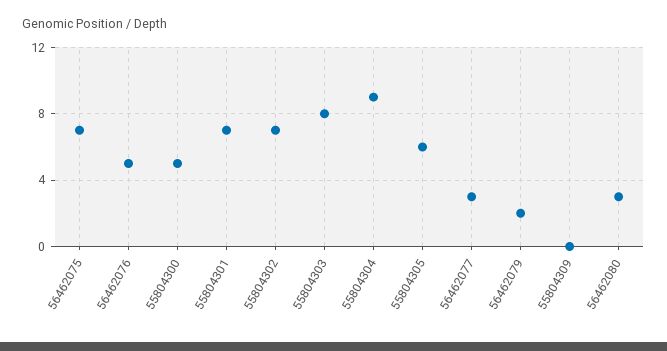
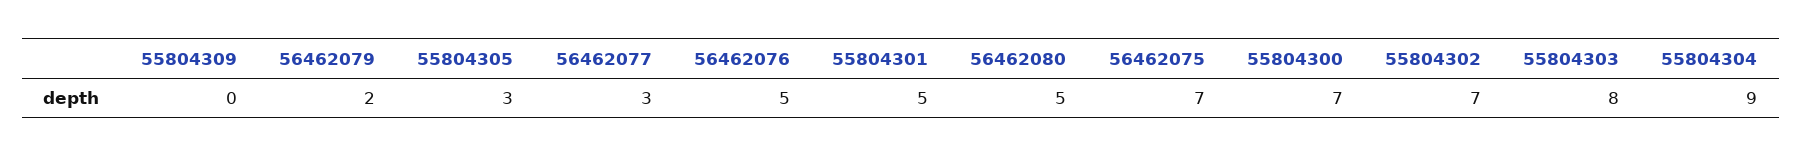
  {
    "56462075": 7,
    "56462076": 5,
-   "55804300": 5,
+   "55804300": 7,
-   "55804301": 7,
+   "55804301": 5,
    "55804302": 7,
    "55804303": 8,
    "55804304": 9,
-   "55804305": 6,
+   "55804305": 3,
    "56462077": 3,
    "56462079": 2,
    "55804309": 0,
-   "56462080": 3
+   "56462080": 5
  }

